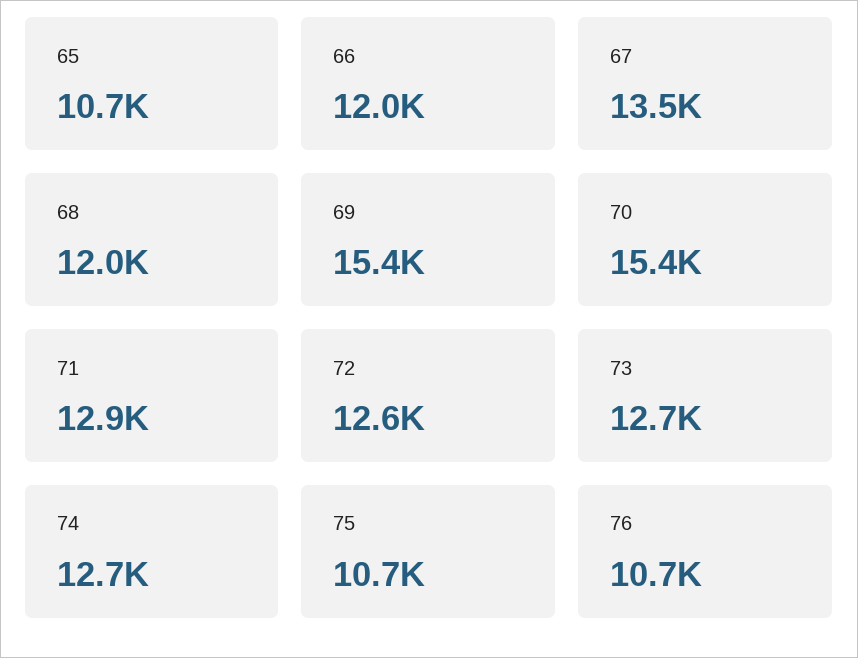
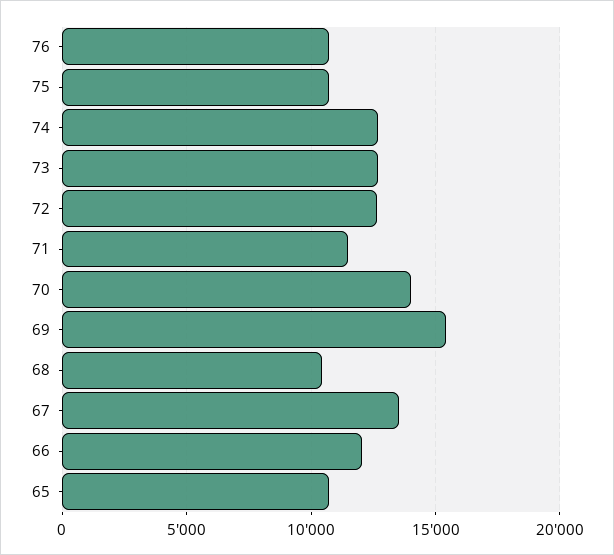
  {
    "65": 10700,
    "66": 12000,
    "67": 13500,
-   "68": 12000,
+   "68": 10500,
    "69": 15400,
-   "70": 15400,
+   "70": 14000,
-   "71": 12900,
+   "71": 11500,
    "72": 12600,
    "73": 12700,
    "74": 12700,
    "75": 10700,
    "76": 10700
  }

